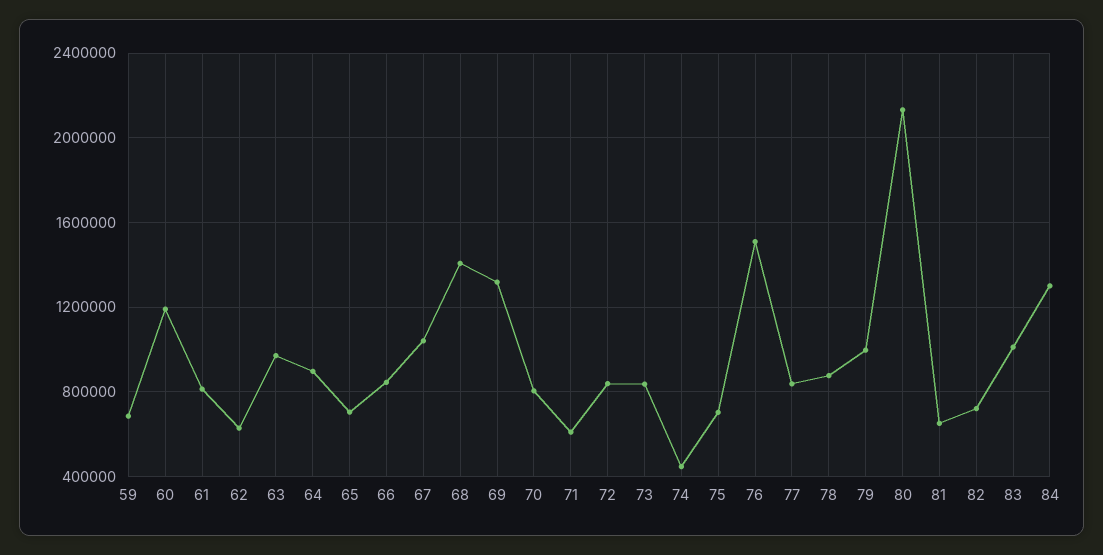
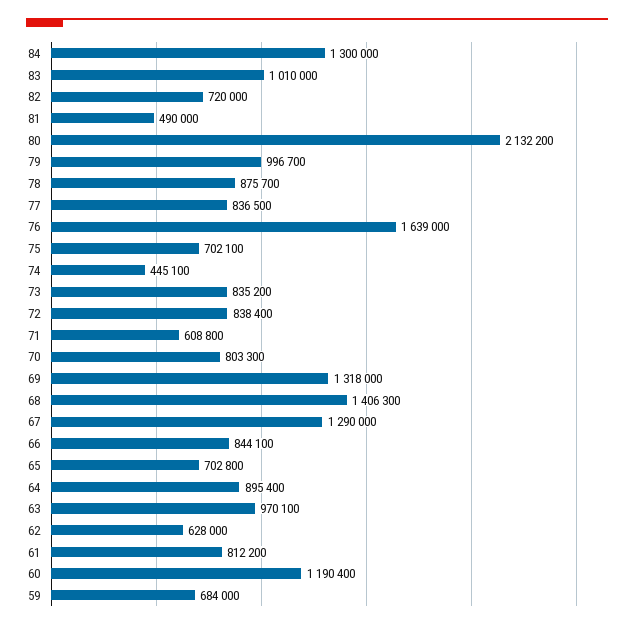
  {
    "59": 684000,
    "60": 1190400,
    "61": 812200,
    "62": 628000,
    "63": 970100,
    "64": 895400,
    "65": 702800,
    "66": 844100,
-   "67": 1050000,
+   "67": 1290000,
    "68": 1406300,
    "69": 1318000,
    "70": 803300,
    "71": 608800,
    "72": 838400,
    "73": 835200,
    "74": 445100,
    "75": 702100,
-   "76": 1500000,
+   "76": 1639000,
    "77": 836500,
    "78": 875700,
    "79": 996700,
    "80": 2132200,
-   "81": 650000,
+   "81": 490000,
    "82": 720000,
    "83": 1010000,
    "84": 1300000
  }

